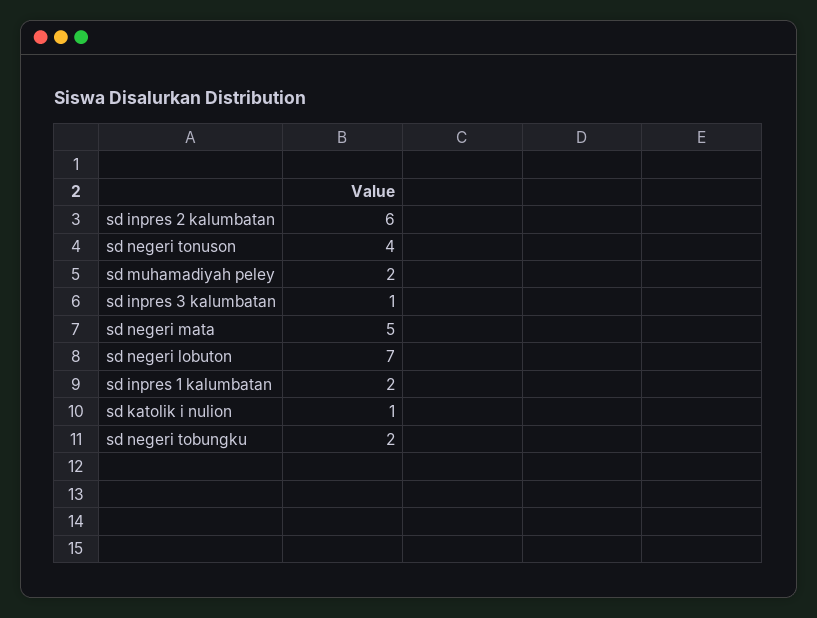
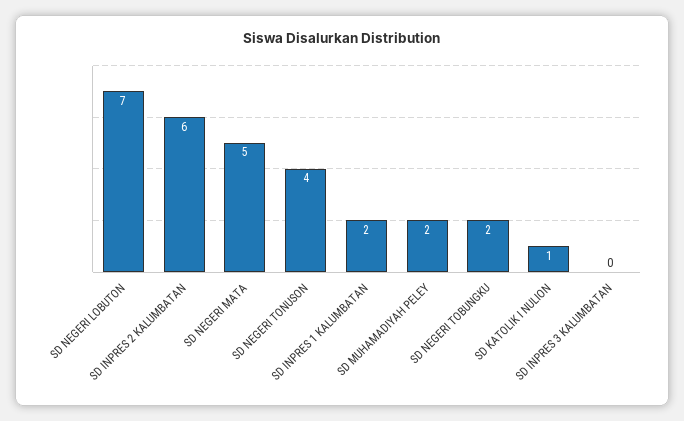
  {
    "sd inpres 2 kalumbatan": 6,
    "sd negeri tonuson": 4,
    "sd muhamadiyah peley": 2,
-   "sd inpres 3 kalumbatan": 1,
+   "sd inpres 3 kalumbatan": 0,
    "sd negeri mata": 5,
    "sd negeri lobuton": 7,
    "sd inpres 1 kalumbatan": 2,
    "sd katolik i nulion": 1,
    "sd negeri tobungku": 2
  }

